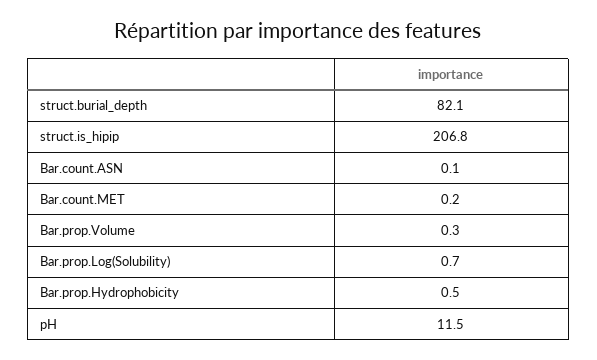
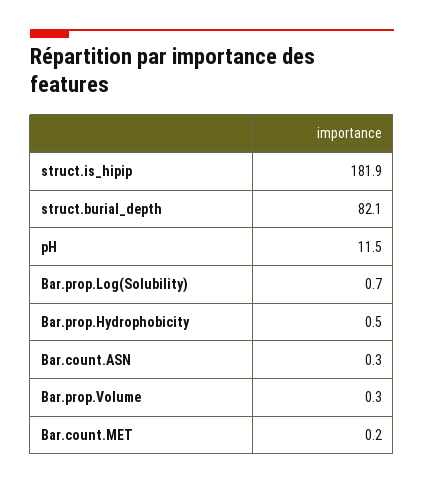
  {
    "struct.burial_depth": 82.1,
-   "struct.is_hipip": 206.8,
+   "struct.is_hipip": 181.9,
-   "Bar.count.ASN": 0.1,
+   "Bar.count.ASN": 0.3,
    "Bar.count.MET": 0.2,
    "Bar.prop.Volume": 0.3,
    "Bar.prop.Log(Solubility)": 0.7,
    "Bar.prop.Hydrophobicity": 0.5,
    "pH": 11.5
  }

